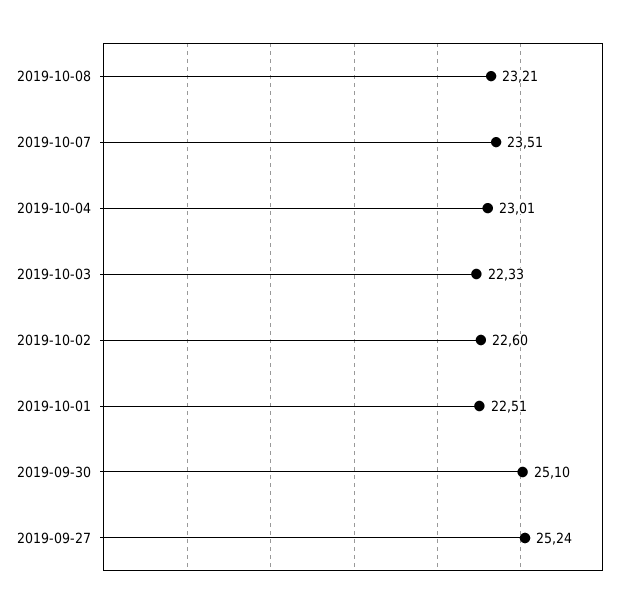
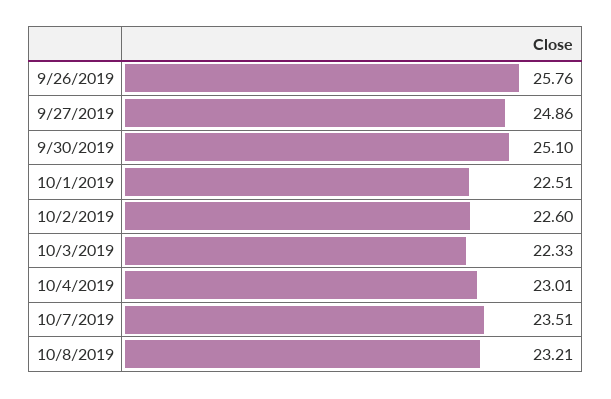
  {
    "2019-10-08": 23.21,
    "2019-10-07": 23.51,
    "2019-10-04": 23.01,
    "2019-10-03": 22.33,
    "2019-10-02": 22.6,
    "2019-10-01": 22.51,
    "2019-09-30": 25.1,
-   "2019-09-27": 25.24
+   "2019-09-27": 24.86,
+   "9/26/2019": 25.76
  }

